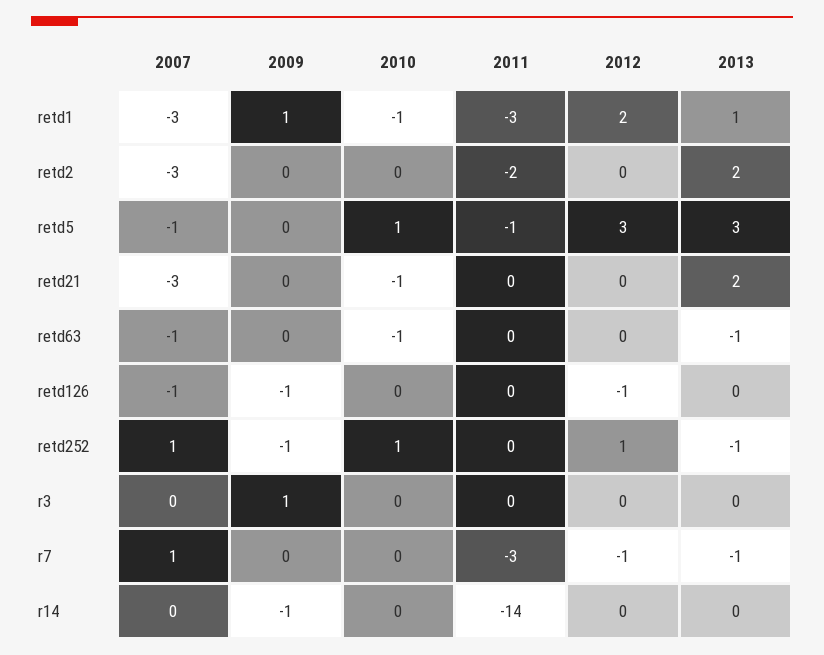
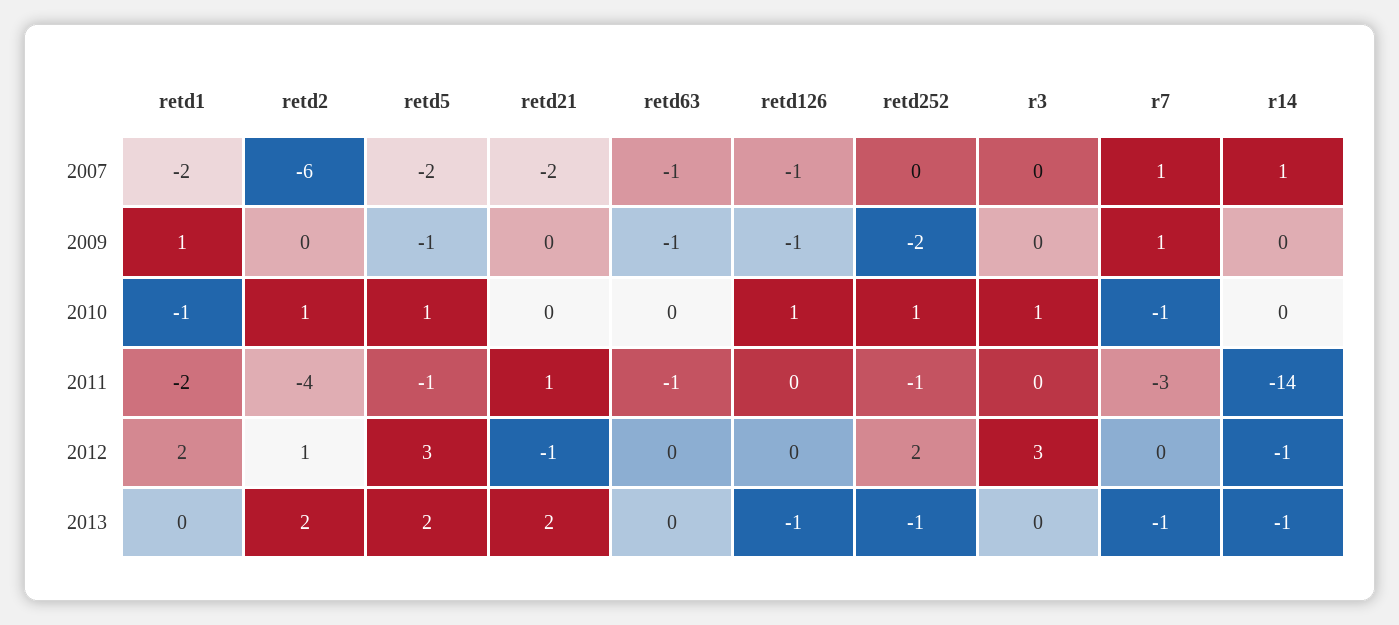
  {
    "2007": {
-     "retd1": -3,
+     "retd1": -2,
-     "retd2": -3,
+     "retd2": -6,
-     "retd5": -1,
+     "retd5": -2,
-     "retd21": -3,
+     "retd21": -2,
      "retd63": -1,
      "retd126": -1,
-     "retd252": 1,
+     "retd252": 0,
      "r3": 0,
      "r7": 1,
-     "r14": 0
+     "r14": 1
    },
    "2009": {
      "retd1": 1,
      "retd2": 0,
-     "retd5": 0,
+     "retd5": -1,
      "retd21": 0,
-     "retd63": 0,
+     "retd63": -1,
      "retd126": -1,
-     "retd252": -1,
+     "retd252": -2,
-     "r3": 1,
+     "r3": 0,
-     "r7": 0,
+     "r7": 1,
-     "r14": -1
+     "r14": 0
    },
    "2010": {
      "retd1": -1,
-     "retd2": 0,
+     "retd2": 1,
      "retd5": 1,
-     "retd21": -1,
+     "retd21": 0,
-     "retd63": -1,
+     "retd63": 0,
-     "retd126": 0,
+     "retd126": 1,
      "retd252": 1,
-     "r3": 0,
+     "r3": 1,
-     "r7": 0,
+     "r7": -1,
      "r14": 0
    },
    "2011": {
-     "retd1": -3,
+     "retd1": -2,
-     "retd2": -2,
+     "retd2": -4,
      "retd5": -1,
-     "retd21": 0,
+     "retd21": 1,
-     "retd63": 0,
+     "retd63": -1,
      "retd126": 0,
-     "retd252": 0,
+     "retd252": -1,
      "r3": 0,
      "r7": -3,
      "r14": -14
    },
    "2012": {
      "retd1": 2,
-     "retd2": 0,
+     "retd2": 1,
      "retd5": 3,
-     "retd21": 0,
+     "retd21": -1,
      "retd63": 0,
-     "retd126": -1,
+     "retd126": 0,
-     "retd252": 1,
+     "retd252": 2,
-     "r3": 0,
+     "r3": 3,
-     "r7": -1,
+     "r7": 0,
-     "r14": 0
+     "r14": -1
    },
    "2013": {
-     "retd1": 1,
+     "retd1": 0,
      "retd2": 2,
-     "retd5": 3,
+     "retd5": 2,
      "retd21": 2,
-     "retd63": -1,
+     "retd63": 0,
-     "retd126": 0,
+     "retd126": -1,
      "retd252": -1,
      "r3": 0,
      "r7": -1,
-     "r14": 0
+     "r14": -1
    }
  }

